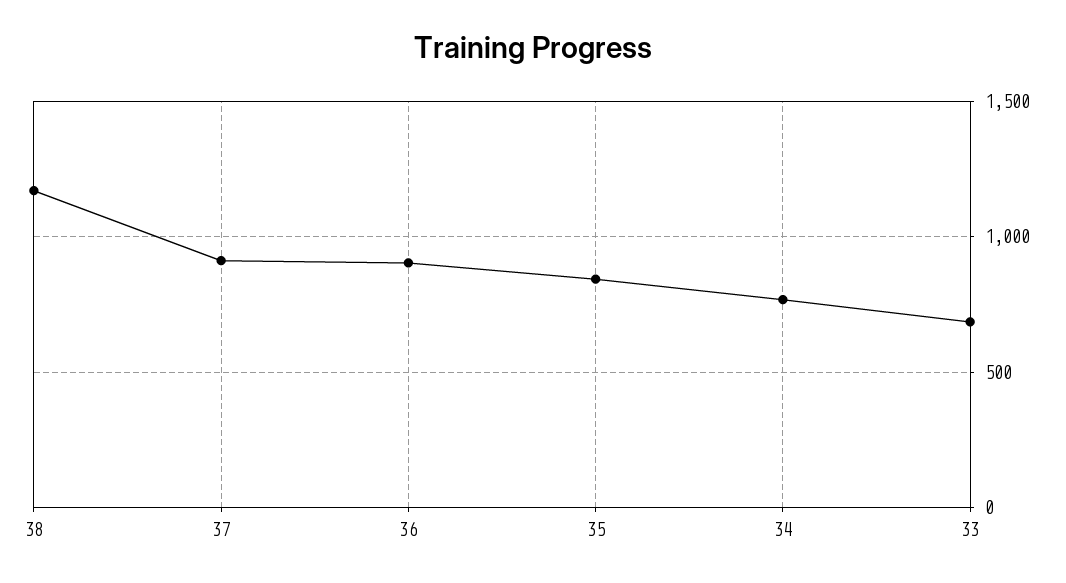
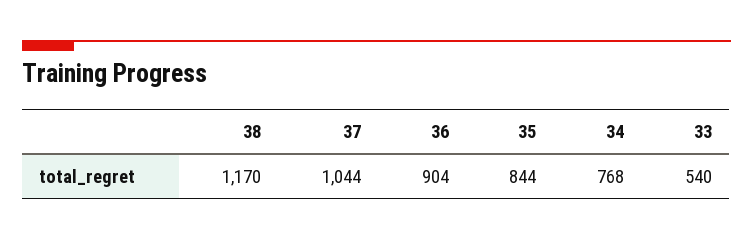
  {
    "38": 1170,
-   "37": 900,
+   "37": 1044,
    "36": 904,
    "35": 844,
    "34": 768,
-   "33": 700
+   "33": 540
  }

